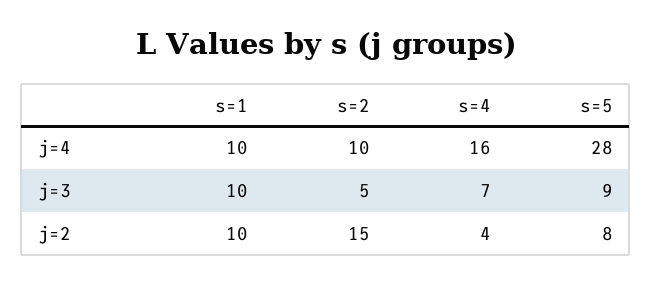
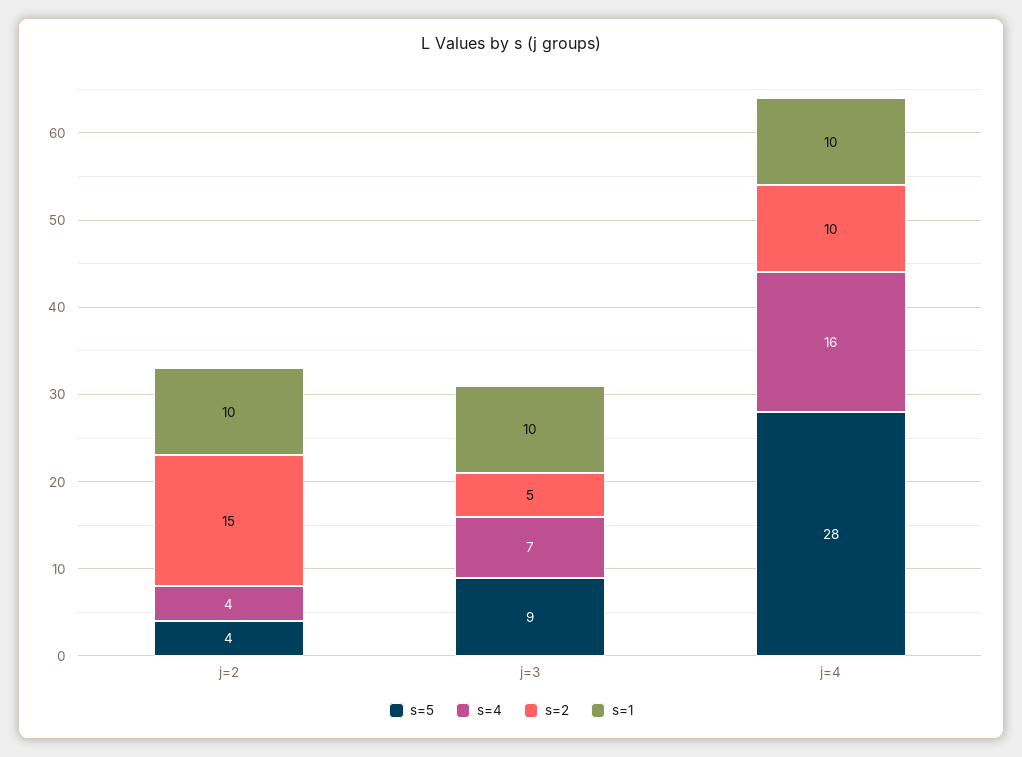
  {
    "s=1": {
      "j=4": 10,
      "j=3": 10,
      "j=2": 10
    },
    "s=2": {
      "j=4": 10,
      "j=3": 5,
      "j=2": 15
    },
    "s=4": {
      "j=4": 16,
      "j=3": 7,
      "j=2": 4
    },
    "s=5": {
      "j=4": 28,
      "j=3": 9,
-     "j=2": 8
+     "j=2": 4
    }
  }

